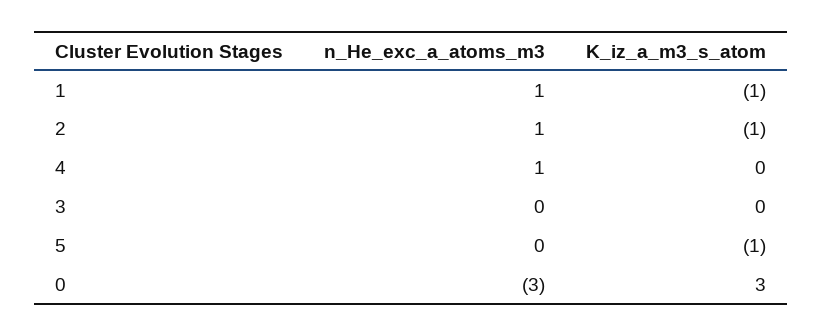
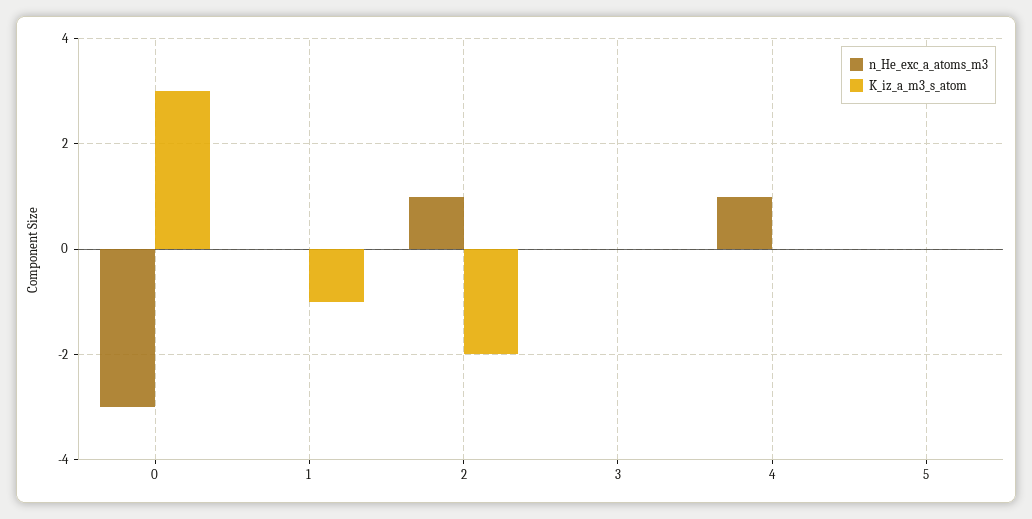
  {
    "n_He_exc_a_atoms_m3": {
-     "1": 1,
+     "1": 0,
      "2": 1,
      "4": 1,
      "3": 0,
      "5": 0,
      "0": -3
    },
    "K_iz_a_m3_s_atom": {
      "1": -1,
-     "2": -1,
+     "2": -2,
      "4": 0,
      "3": 0,
-     "5": -1,
+     "5": 0,
      "0": 3
    }
  }

